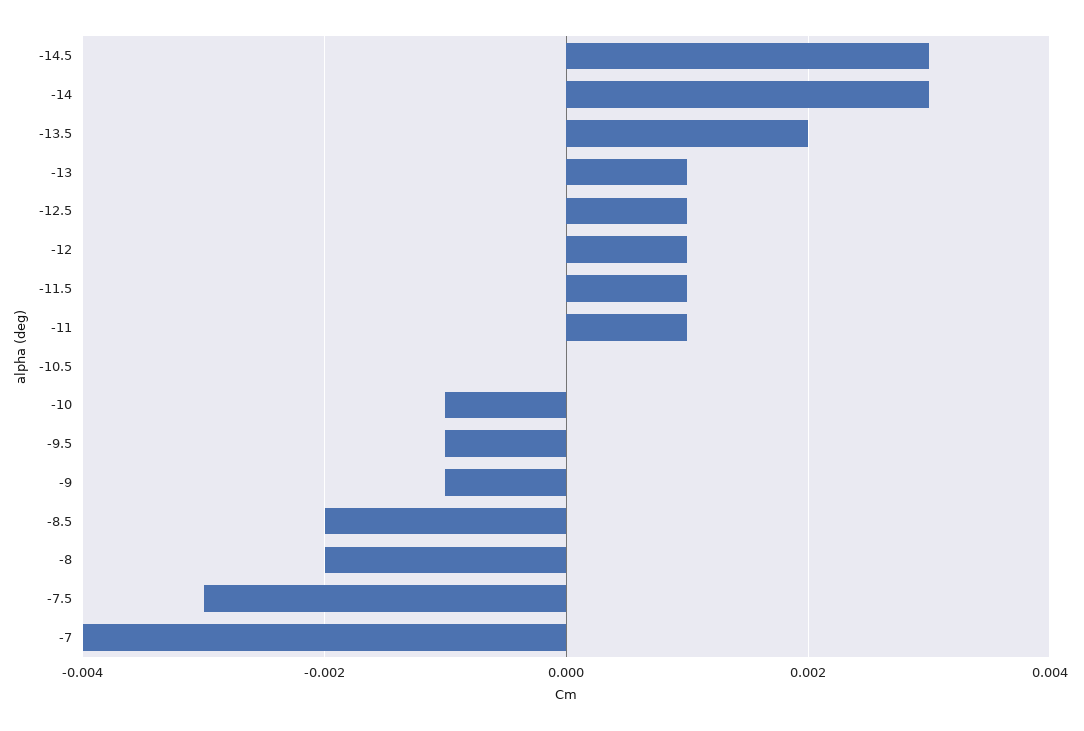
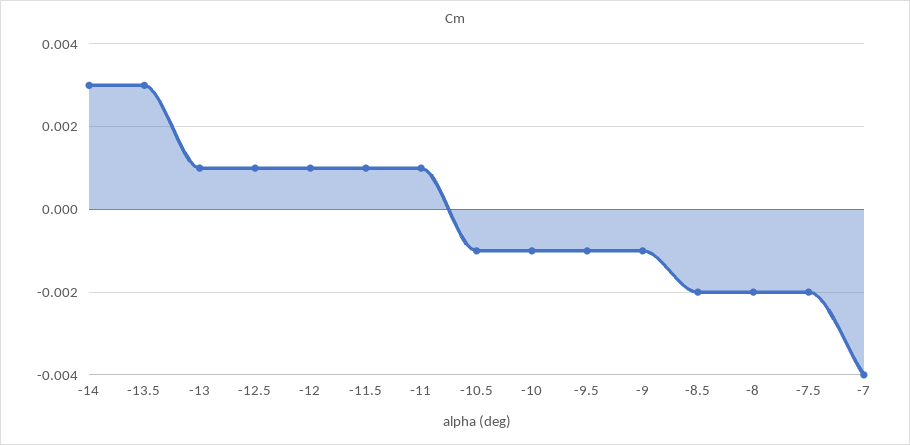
  {
-   "-14.5": 0.003,
    "-14": 0.003,
-   "-13.5": 0.002,
+   "-13.5": 0.003,
    "-13": 0.001,
    "-12.5": 0.001,
    "-12": 0.001,
    "-11.5": 0.001,
    "-11": 0.001,
-   "-10.5": 0,
+   "-10.5": -0.001,
    "-10": -0.001,
    "-9.5": -0.001,
    "-9": -0.001,
    "-8.5": -0.002,
    "-8": -0.002,
-   "-7.5": -0.003,
+   "-7.5": -0.002,
    "-7": -0.004
  }

